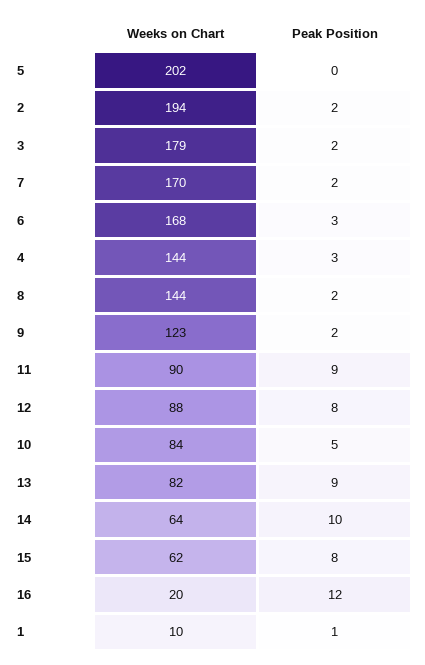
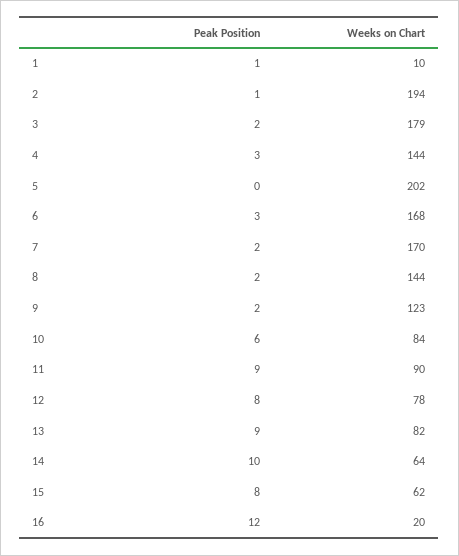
  {
    "Weeks on Chart": {
      "5": 202,
      "2": 194,
      "3": 179,
      "7": 170,
      "6": 168,
      "4": 144,
      "8": 144,
      "9": 123,
      "11": 90,
-     "12": 88,
+     "12": 78,
      "10": 84,
      "13": 82,
      "14": 64,
      "15": 62,
      "16": 20,
      "1": 10
    },
    "Peak Position": {
      "5": 0,
-     "2": 2,
+     "2": 1,
      "3": 2,
      "7": 2,
      "6": 3,
      "4": 3,
      "8": 2,
      "9": 2,
      "11": 9,
      "12": 8,
-     "10": 5,
+     "10": 6,
      "13": 9,
      "14": 10,
      "15": 8,
      "16": 12,
      "1": 1
    }
  }

